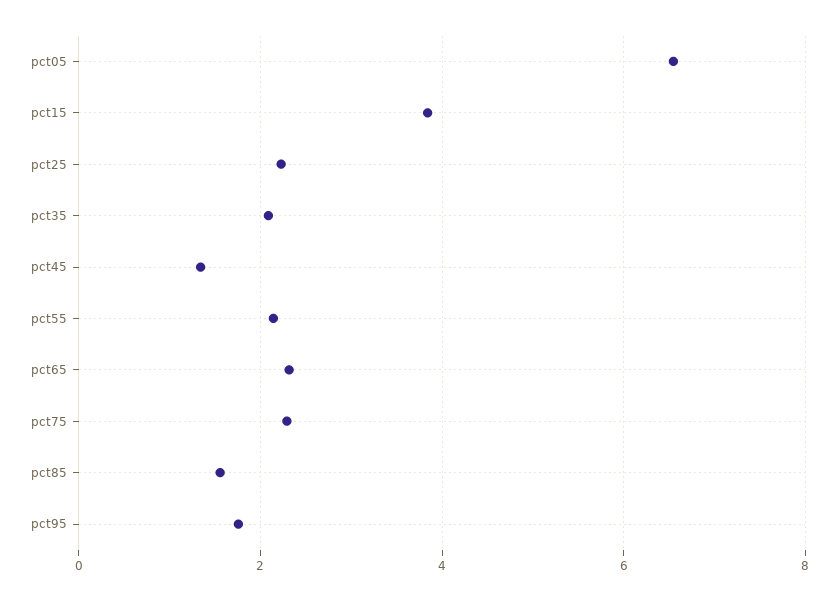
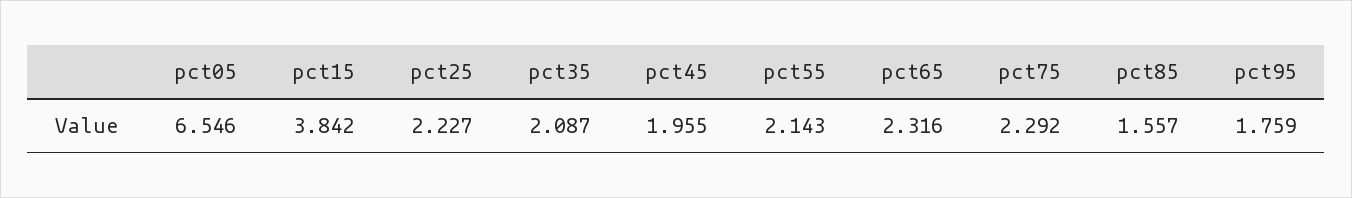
  {
    "pct05": 6.546,
    "pct15": 3.842,
    "pct25": 2.227,
    "pct35": 2.087,
-   "pct45": 1.4,
+   "pct45": 1.955,
    "pct55": 2.143,
    "pct65": 2.316,
    "pct75": 2.292,
    "pct85": 1.557,
    "pct95": 1.759
  }

